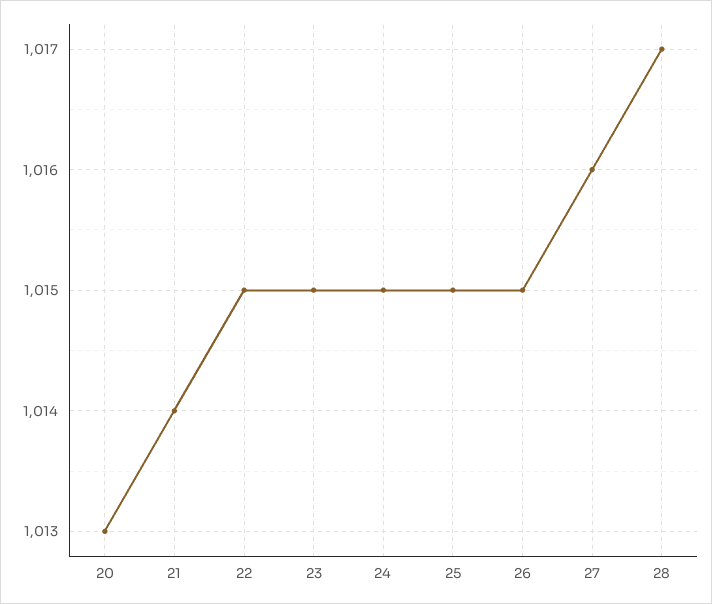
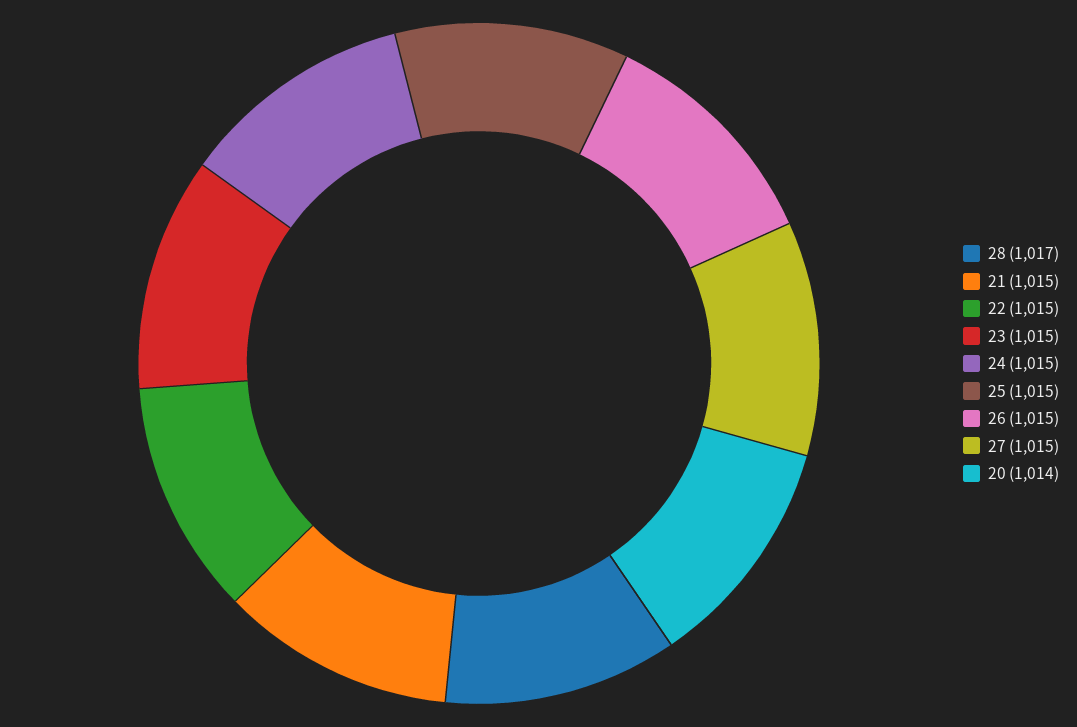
  {
-   "20": 1013,
+   "20": 1014,
-   "21": 1014,
+   "21": 1015,
    "22": 1015,
    "23": 1015,
    "24": 1015,
    "25": 1015,
    "26": 1015,
-   "27": 1016,
+   "27": 1015,
    "28": 1017
  }

